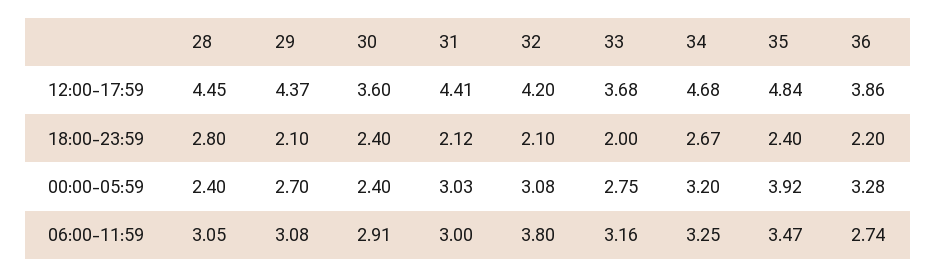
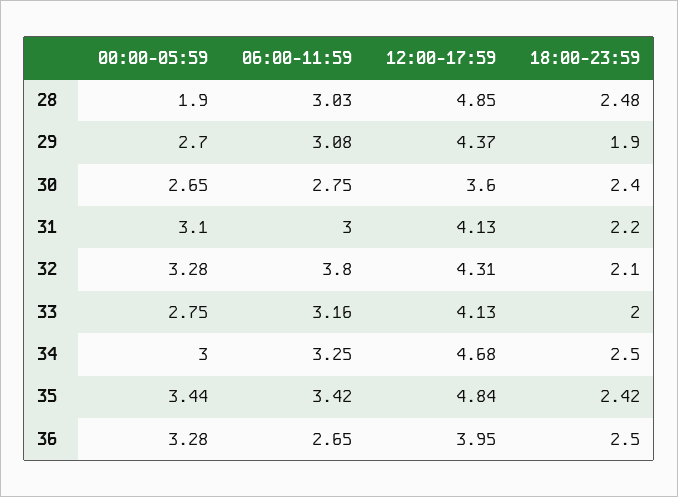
  {
    "28": {
-     "12:00-17:59": 4.45,
+     "12:00-17:59": 4.85,
-     "18:00-23:59": 2.8,
+     "18:00-23:59": 2.48,
-     "00:00-05:59": 2.4,
+     "00:00-05:59": 1.9,
-     "06:00-11:59": 3.05
+     "06:00-11:59": 3.03
    },
    "29": {
      "12:00-17:59": 4.37,
-     "18:00-23:59": 2.1,
+     "18:00-23:59": 1.9,
      "00:00-05:59": 2.7,
      "06:00-11:59": 3.08
    },
    "30": {
      "12:00-17:59": 3.6,
      "18:00-23:59": 2.4,
-     "00:00-05:59": 2.4,
+     "00:00-05:59": 2.65,
-     "06:00-11:59": 2.91
+     "06:00-11:59": 2.75
    },
    "31": {
-     "12:00-17:59": 4.41,
+     "12:00-17:59": 4.13,
-     "18:00-23:59": 2.12,
+     "18:00-23:59": 2.2,
-     "00:00-05:59": 3.03,
+     "00:00-05:59": 3.1,
      "06:00-11:59": 3
    },
    "32": {
-     "12:00-17:59": 4.2,
+     "12:00-17:59": 4.31,
      "18:00-23:59": 2.1,
-     "00:00-05:59": 3.08,
+     "00:00-05:59": 3.28,
      "06:00-11:59": 3.8
    },
    "33": {
-     "12:00-17:59": 3.68,
+     "12:00-17:59": 4.13,
      "18:00-23:59": 2,
      "00:00-05:59": 2.75,
      "06:00-11:59": 3.16
    },
    "34": {
      "12:00-17:59": 4.68,
-     "18:00-23:59": 2.67,
+     "18:00-23:59": 2.5,
-     "00:00-05:59": 3.2,
+     "00:00-05:59": 3,
      "06:00-11:59": 3.25
    },
    "35": {
      "12:00-17:59": 4.84,
-     "18:00-23:59": 2.4,
+     "18:00-23:59": 2.42,
-     "00:00-05:59": 3.92,
+     "00:00-05:59": 3.44,
-     "06:00-11:59": 3.47
+     "06:00-11:59": 3.42
    },
    "36": {
-     "12:00-17:59": 3.86,
+     "12:00-17:59": 3.95,
-     "18:00-23:59": 2.2,
+     "18:00-23:59": 2.5,
      "00:00-05:59": 3.28,
-     "06:00-11:59": 2.74
+     "06:00-11:59": 2.65
    }
  }

